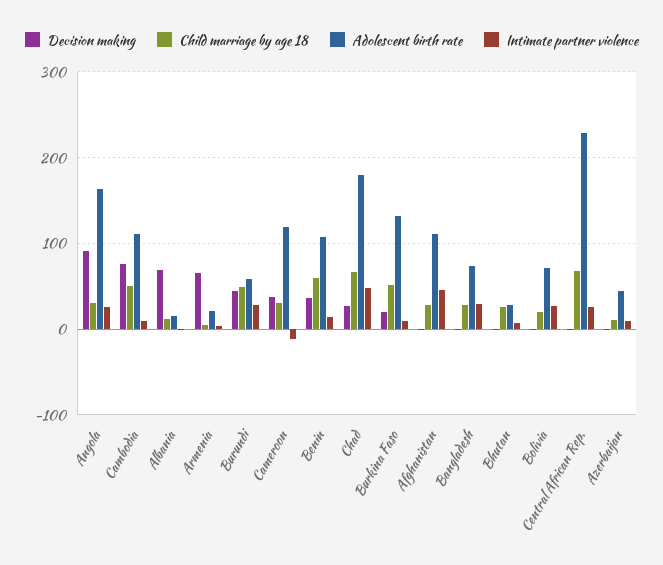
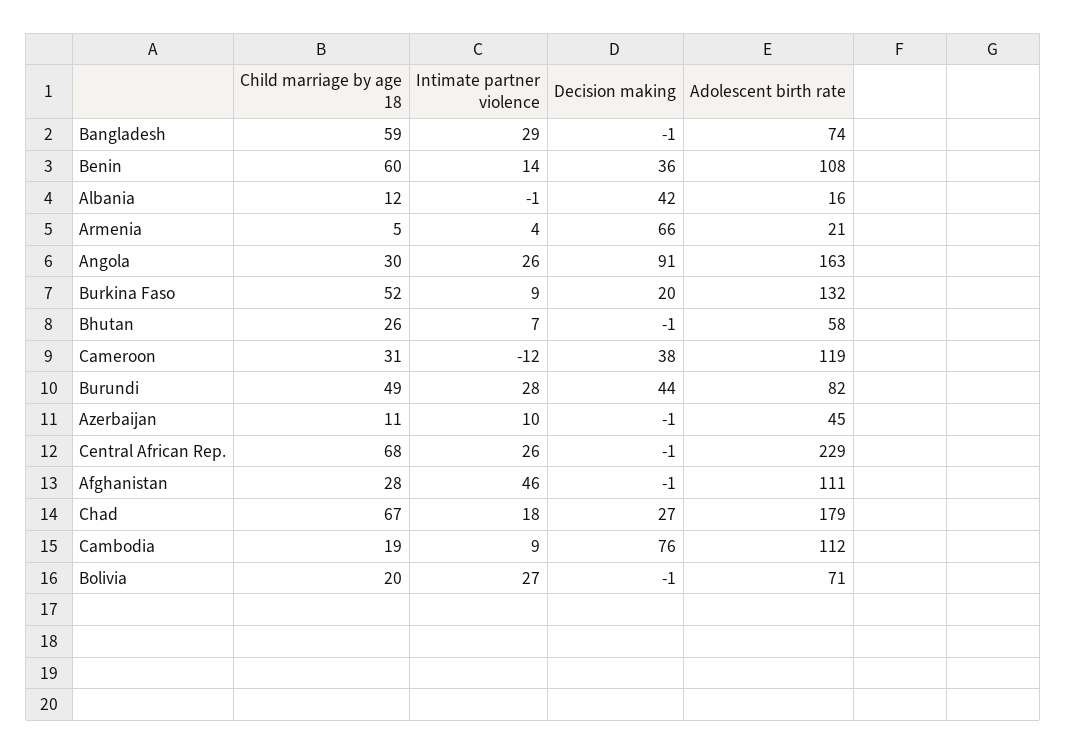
  {
    "Decision making": {
      "Angola": 91,
      "Cambodia": 76,
-     "Albania": 70,
+     "Albania": 42,
      "Armenia": 66,
      "Burundi": 44,
      "Cameroon": 38,
      "Benin": 36,
      "Chad": 27,
      "Burkina Faso": 20,
      "Afghanistan": -1,
      "Bangladesh": -1,
      "Bhutan": -1,
      "Bolivia": -1,
      "Central African Rep.": -1,
      "Azerbaijan": -1
    },
    "Child marriage by age 18": {
      "Angola": 30,
-     "Cambodia": 50,
+     "Cambodia": 19,
      "Albania": 12,
      "Armenia": 5,
      "Burundi": 49,
      "Cameroon": 31,
      "Benin": 60,
      "Chad": 67,
      "Burkina Faso": 52,
      "Afghanistan": 28,
-     "Bangladesh": 30,
+     "Bangladesh": 59,
      "Bhutan": 26,
      "Bolivia": 20,
      "Central African Rep.": 68,
      "Azerbaijan": 11
    },
    "Adolescent birth rate": {
      "Angola": 163,
      "Cambodia": 112,
      "Albania": 16,
      "Armenia": 21,
-     "Burundi": 60,
+     "Burundi": 82,
      "Cameroon": 119,
      "Benin": 108,
      "Chad": 179,
      "Burkina Faso": 132,
      "Afghanistan": 111,
      "Bangladesh": 74,
-     "Bhutan": 30,
+     "Bhutan": 58,
      "Bolivia": 71,
      "Central African Rep.": 229,
      "Azerbaijan": 45
    },
    "Intimate partner violence": {
      "Angola": 26,
      "Cambodia": 9,
      "Albania": -1,
      "Armenia": 4,
      "Burundi": 28,
      "Cameroon": -12,
      "Benin": 14,
-     "Chad": 50,
+     "Chad": 18,
      "Burkina Faso": 9,
      "Afghanistan": 46,
      "Bangladesh": 29,
      "Bhutan": 7,
      "Bolivia": 27,
      "Central African Rep.": 26,
      "Azerbaijan": 10
    }
  }

